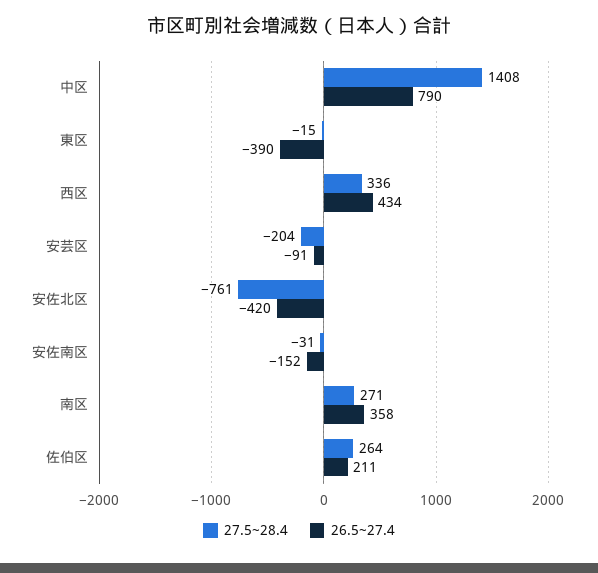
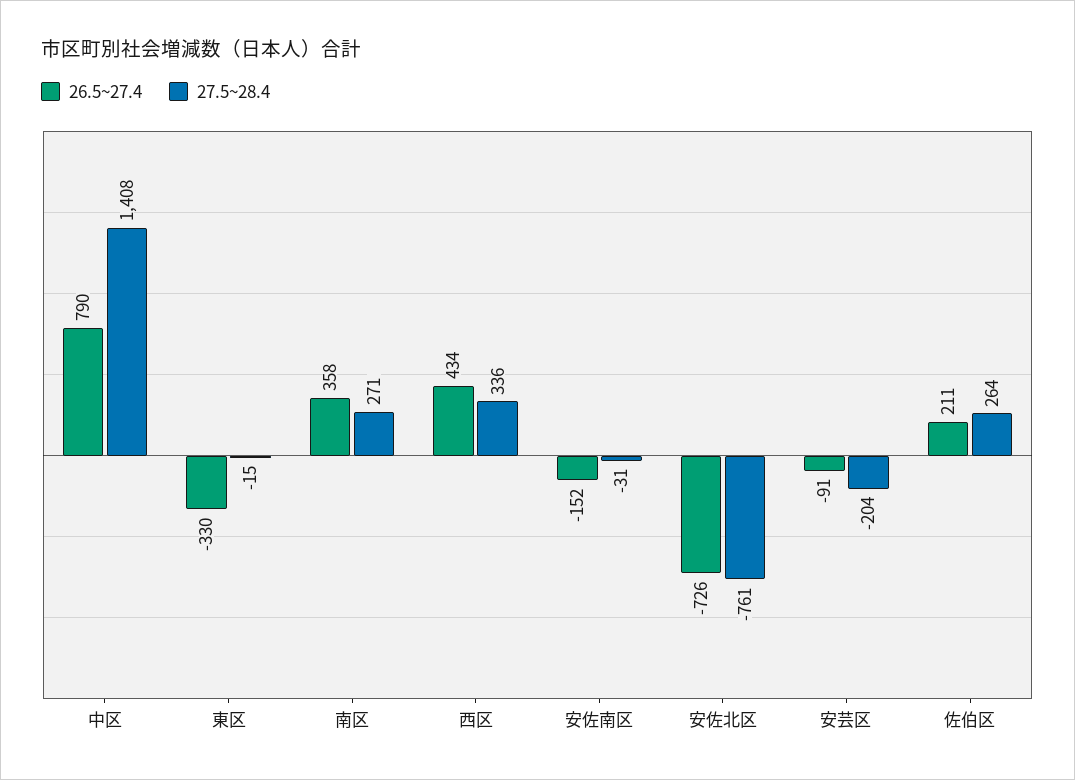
  {
    "27.5~28.4": {
      "中区": 1408,
      "東区": -15,
      "西区": 336,
      "安芸区": -204,
      "安佐北区": -761,
      "安佐南区": -31,
      "南区": 271,
      "佐伯区": 264
    },
    "26.5~27.4": {
      "中区": 790,
-     "東区": -390,
+     "東区": -330,
      "西区": 434,
      "安芸区": -91,
-     "安佐北区": -420,
+     "安佐北区": -726,
      "安佐南区": -152,
      "南区": 358,
      "佐伯区": 211
    }
  }

